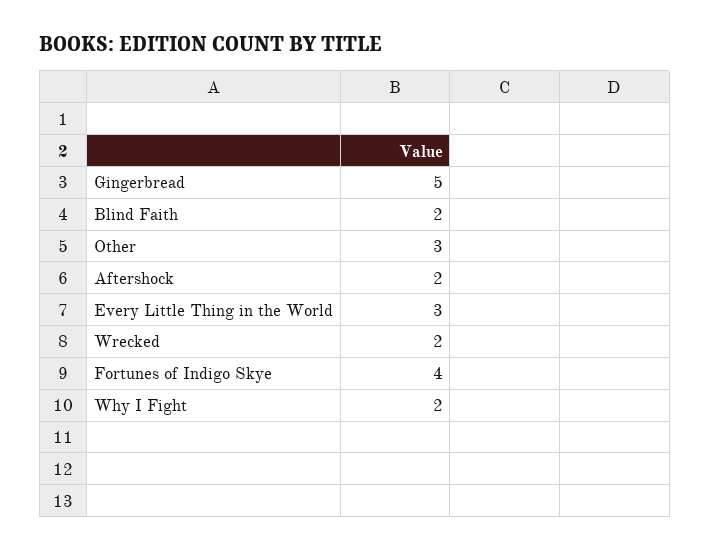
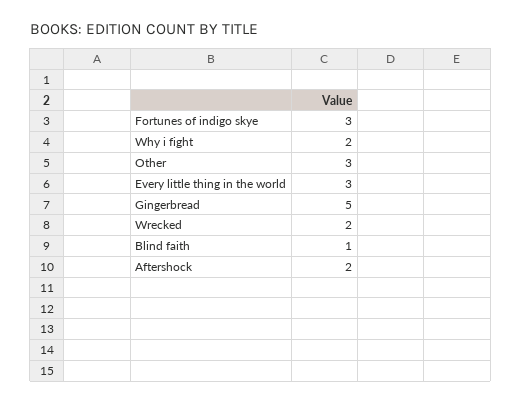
  {
    "Gingerbread": 5,
-   "Blind Faith": 2,
+   "Blind Faith": 1,
    "Other": 3,
    "Aftershock": 2,
    "Every Little Thing in the World": 3,
    "Wrecked": 2,
-   "Fortunes of Indigo Skye": 4,
+   "Fortunes of Indigo Skye": 3,
    "Why I Fight": 2
  }

